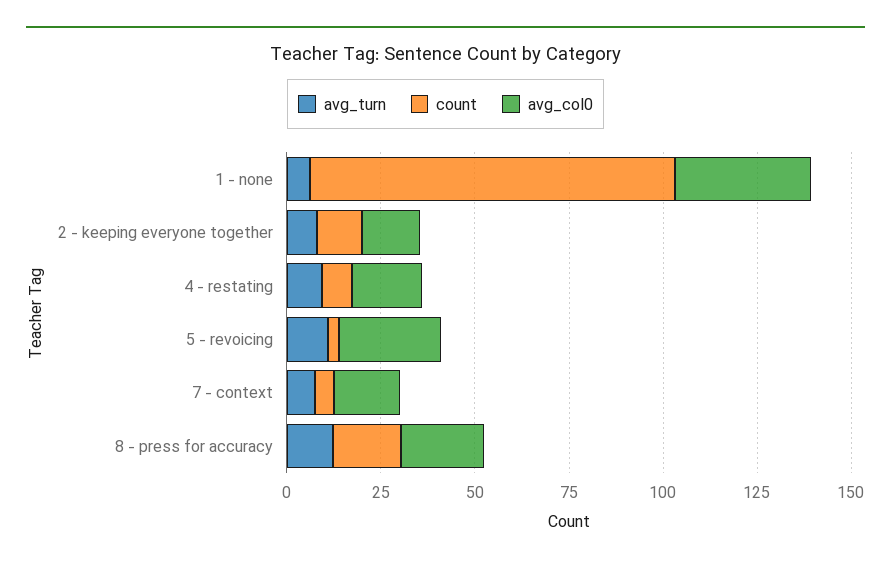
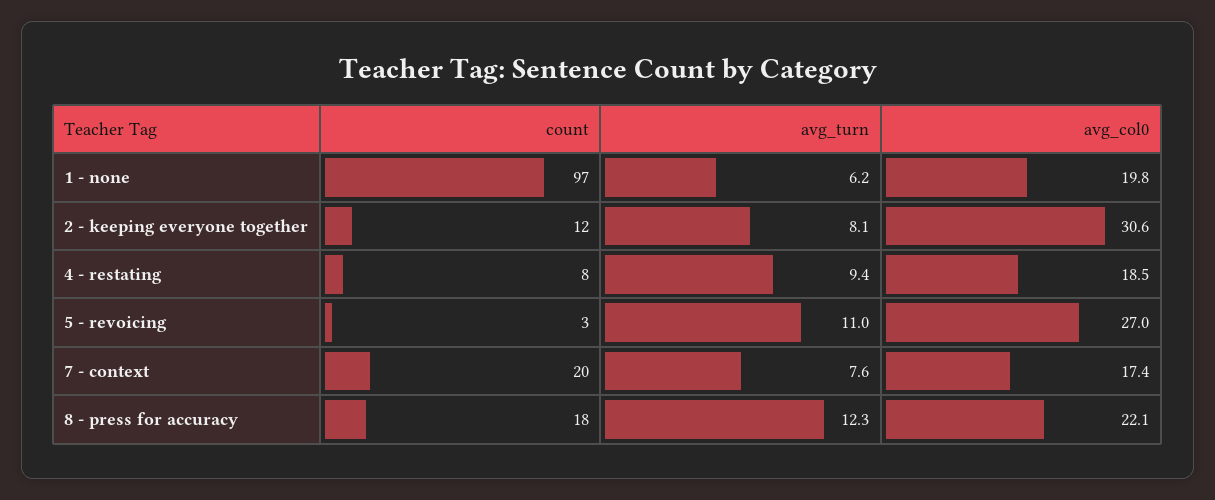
  {
    "avg_turn": {
      "1 - none": 6.2,
      "2 - keeping everyone together": 8.1,
      "4 - restating": 9.4,
      "5 - revoicing": 11,
      "7 - context": 7.6,
      "8 - press for accuracy": 12.3
    },
    "count": {
      "1 - none": 97,
      "2 - keeping everyone together": 12,
      "4 - restating": 8,
      "5 - revoicing": 3,
-     "7 - context": 5,
+     "7 - context": 20,
      "8 - press for accuracy": 18
    },
    "avg_col0": {
-     "1 - none": 35,
+     "1 - none": 19.8,
-     "2 - keeping everyone together": 15,
+     "2 - keeping everyone together": 30.6,
      "4 - restating": 18.5,
      "5 - revoicing": 27,
      "7 - context": 17.4,
      "8 - press for accuracy": 22.1
    }
  }

